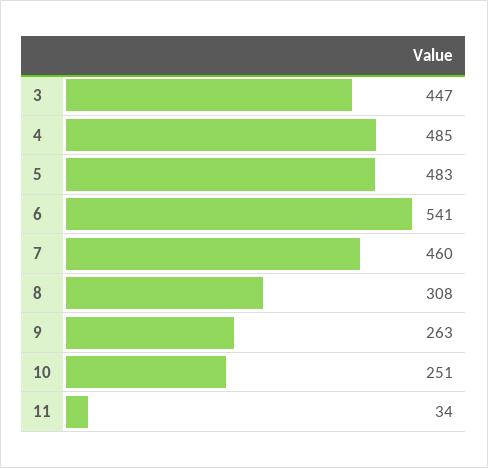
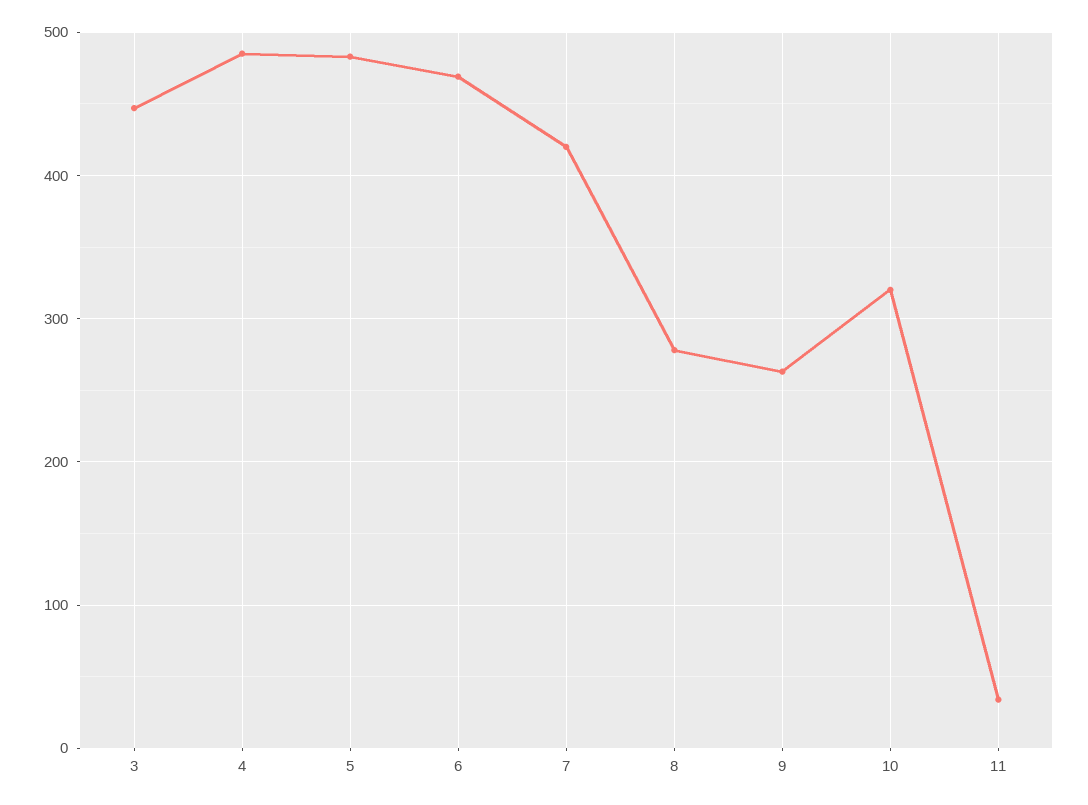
  {
    "3": 447,
    "4": 485,
    "5": 483,
-   "6": 541,
+   "6": 470,
-   "7": 460,
+   "7": 420,
-   "8": 308,
+   "8": 280,
    "9": 263,
-   "10": 251,
+   "10": 320,
    "11": 34
  }

